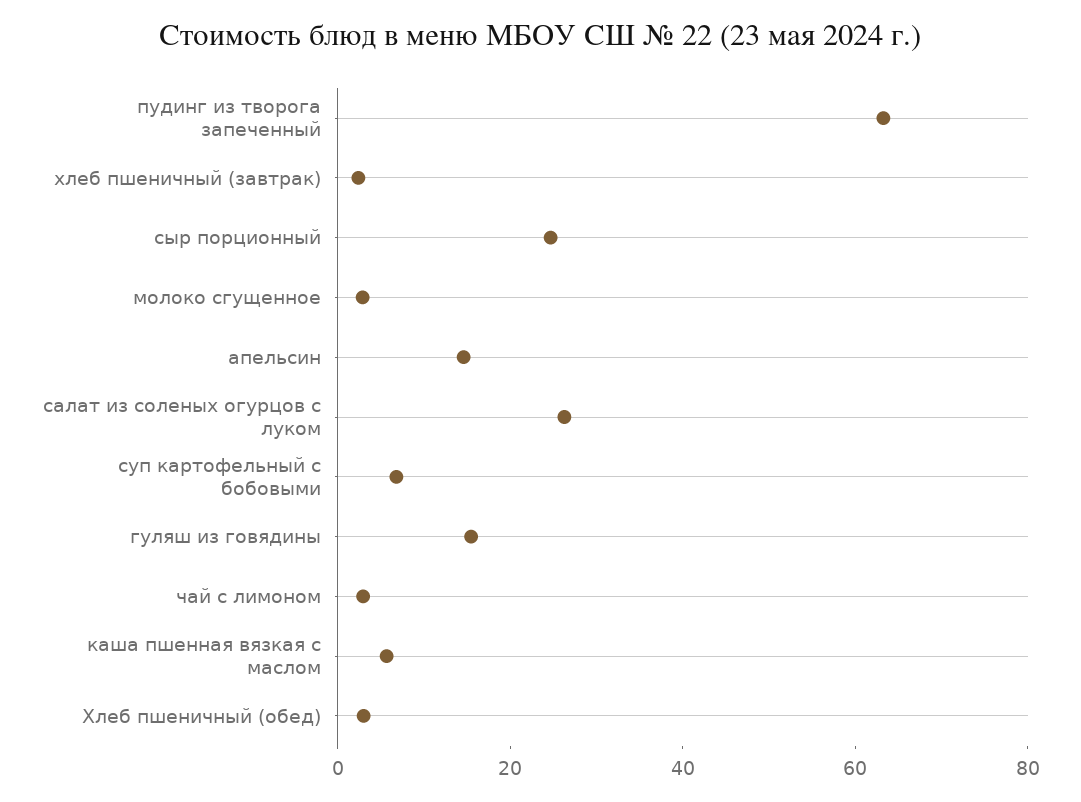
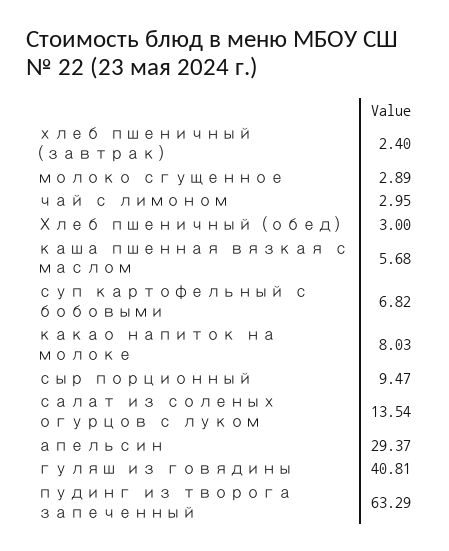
  {
    "пудинг из творога запеченный": 63.29,
    "хлеб пшеничный (завтрак)": 2.4,
-   "сыр порционный": 25,
+   "сыр порционный": 9.47,
    "молоко сгущенное": 2.89,
-   "апельсин": 15,
+   "апельсин": 29.37,
-   "салат из соленых огурцов с луком": 25,
+   "салат из соленых огурцов с луком": 13.54,
    "суп картофельный с бобовыми": 6.82,
-   "гуляш из говядины": 15,
+   "гуляш из говядины": 40.81,
    "чай с лимоном": 2.95,
    "каша пшенная вязкая с маслом": 5.68,
-   "Хлеб пшеничный (обед)": 3
+   "Хлеб пшеничный (обед)": 3,
+   "какао напиток на молоке": 8.03
  }

